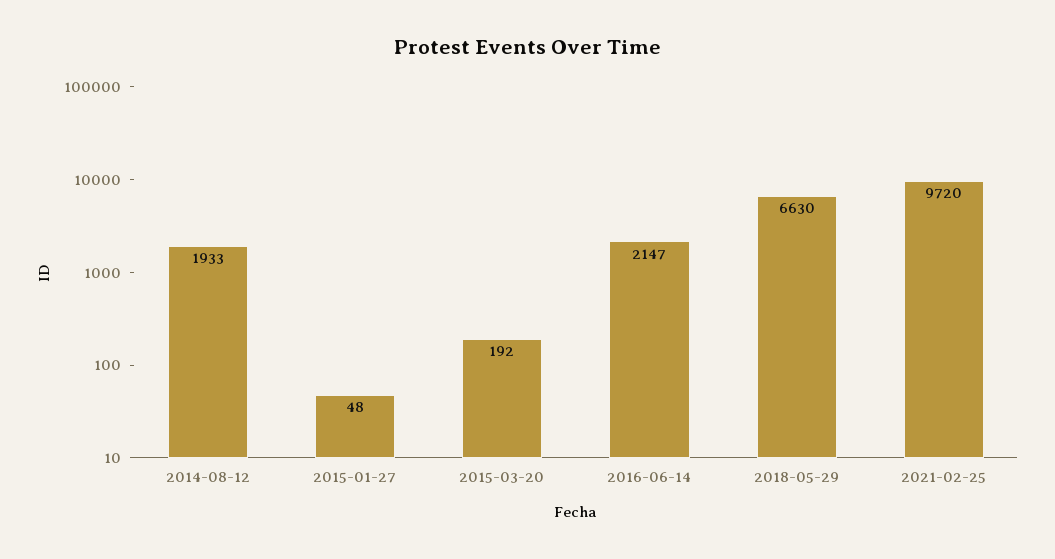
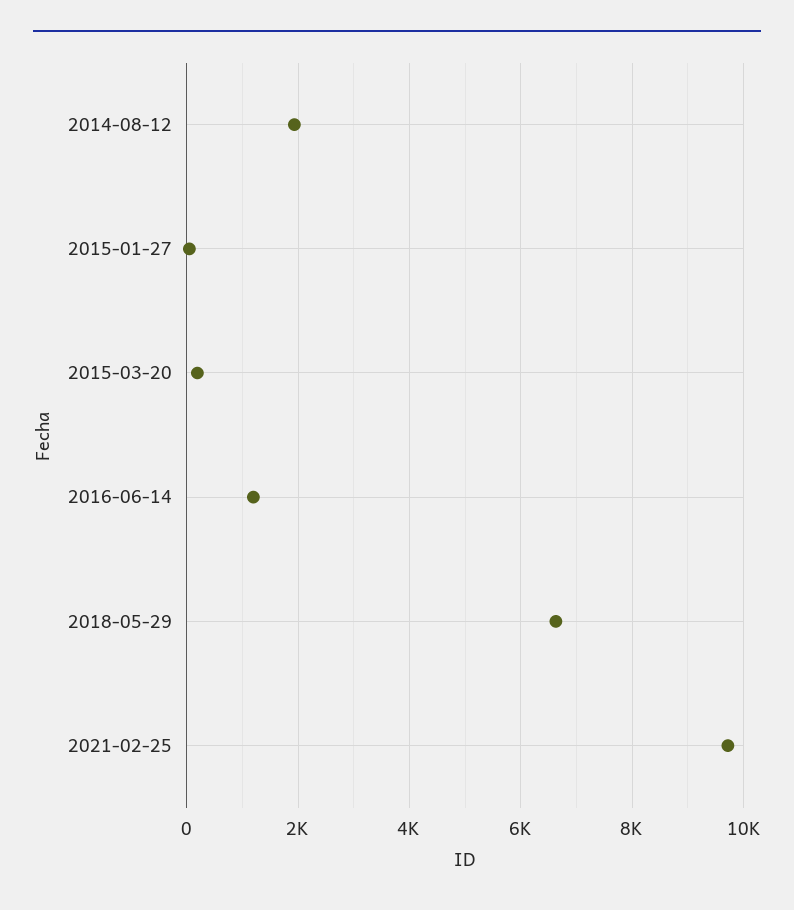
  {
    "2014-08-12": 1933,
    "2015-01-27": 48,
    "2015-03-20": 192,
-   "2016-06-14": 2147,
+   "2016-06-14": 1200,
    "2018-05-29": 6630,
    "2021-02-25": 9720
  }

